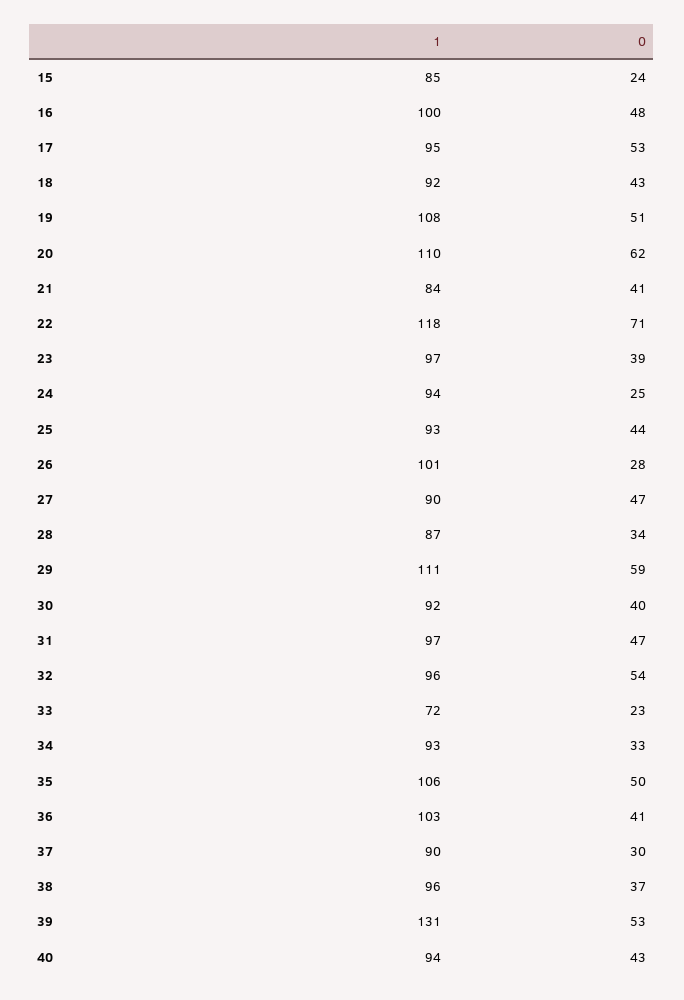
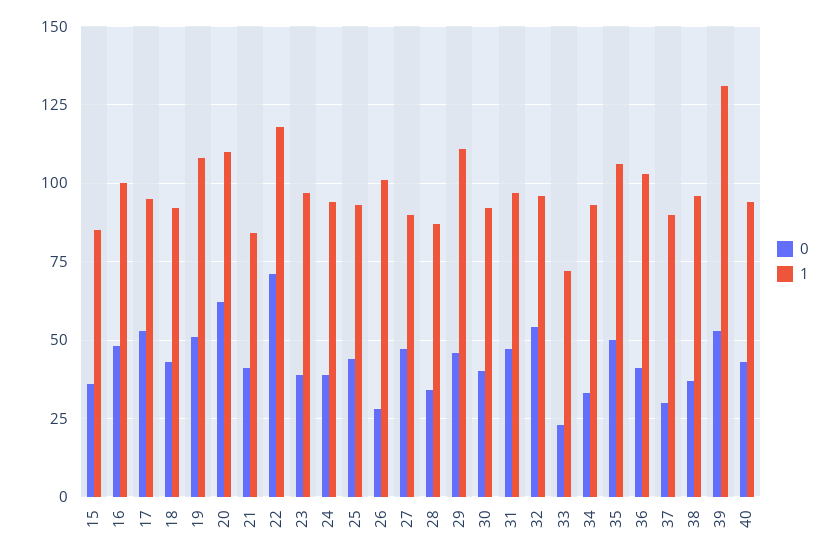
  {
    "1": {
      "15": 85,
      "16": 100,
      "17": 95,
      "18": 92,
      "19": 108,
      "20": 110,
      "21": 84,
      "22": 118,
      "23": 97,
      "24": 94,
      "25": 93,
      "26": 101,
      "27": 90,
      "28": 87,
      "29": 111,
      "30": 92,
      "31": 97,
      "32": 96,
      "33": 72,
      "34": 93,
      "35": 106,
      "36": 103,
      "37": 90,
      "38": 96,
      "39": 131,
      "40": 94
    },
    "0": {
-     "15": 24,
+     "15": 35,
      "16": 48,
      "17": 53,
      "18": 43,
      "19": 51,
      "20": 62,
      "21": 41,
      "22": 71,
      "23": 39,
-     "24": 25,
+     "24": 40,
      "25": 44,
      "26": 28,
      "27": 47,
      "28": 34,
-     "29": 59,
+     "29": 45,
      "30": 40,
      "31": 47,
      "32": 54,
      "33": 23,
      "34": 33,
      "35": 50,
      "36": 41,
      "37": 30,
      "38": 37,
      "39": 53,
      "40": 43
    }
  }

